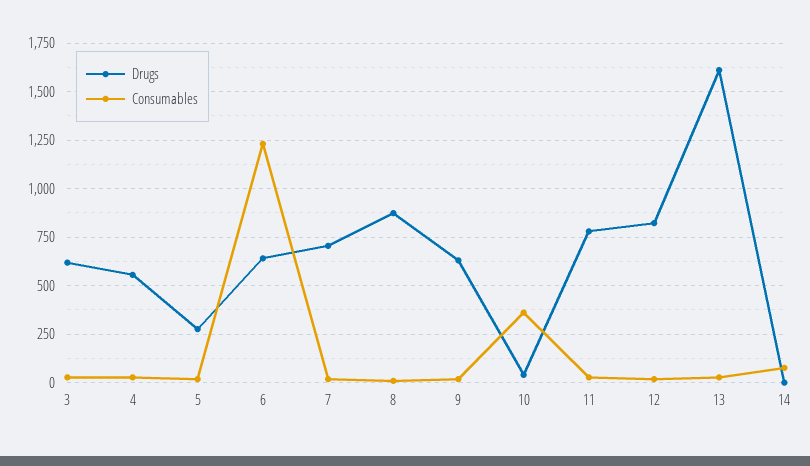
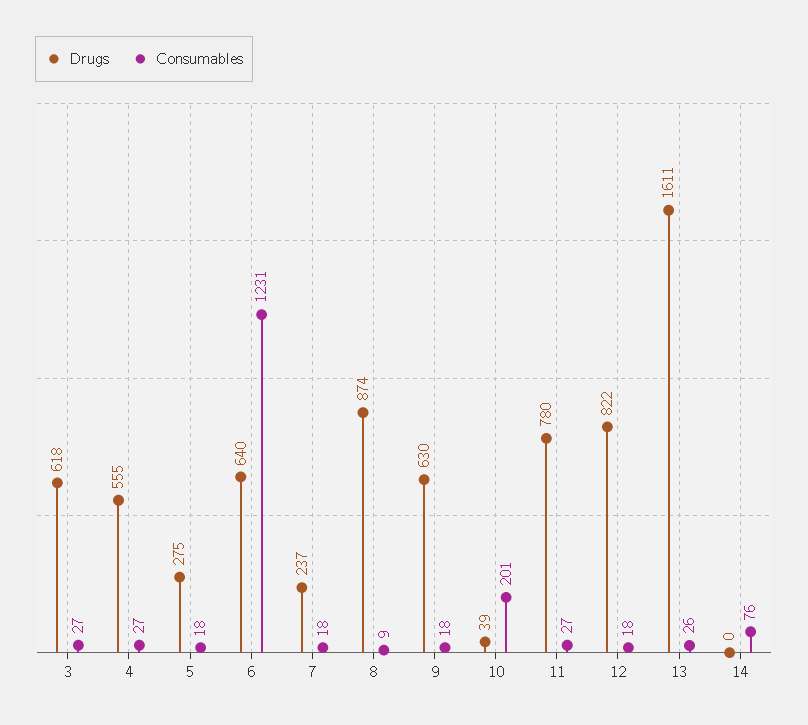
  {
    "Drugs": {
      "3": 618,
      "4": 555,
      "5": 275,
      "6": 640,
-     "7": 700,
+     "7": 237,
      "8": 874,
      "9": 630,
      "10": 39,
      "11": 780,
      "12": 822,
      "13": 1611,
      "14": 0
    },
    "Consumables": {
      "3": 27,
      "4": 27,
      "5": 18,
      "6": 1231,
      "7": 18,
      "8": 9,
      "9": 18,
-     "10": 350,
+     "10": 201,
      "11": 27,
      "12": 18,
      "13": 26,
      "14": 76
    }
  }

